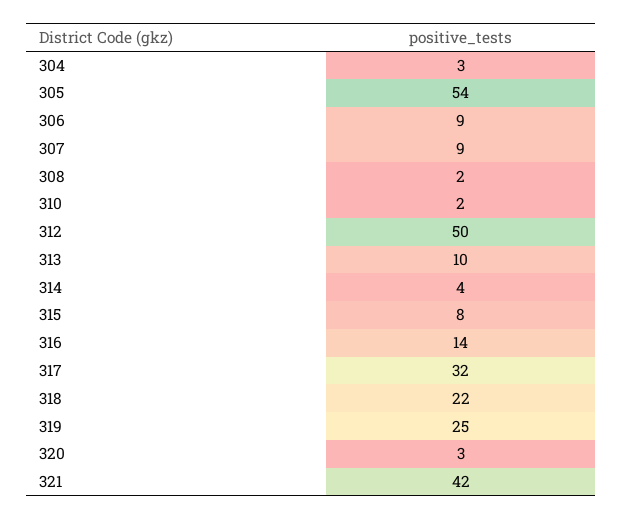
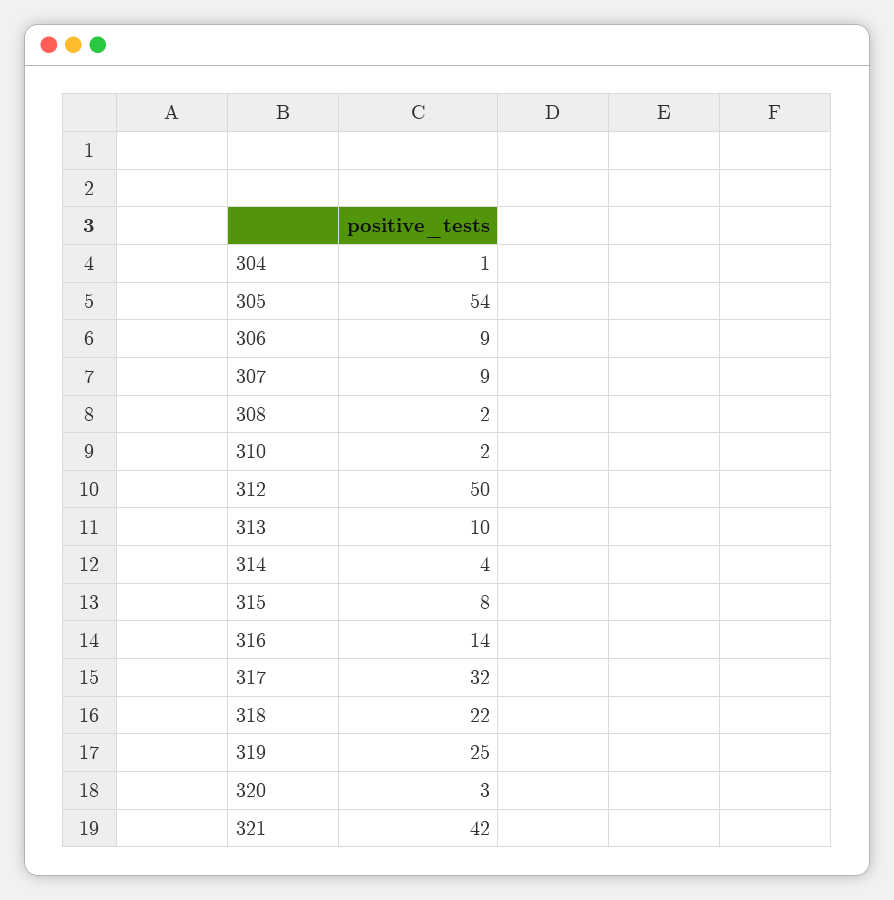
  {
-   "304": 3,
+   "304": 1,
    "305": 54,
    "306": 9,
    "307": 9,
    "308": 2,
    "310": 2,
    "312": 50,
    "313": 10,
    "314": 4,
    "315": 8,
    "316": 14,
    "317": 32,
    "318": 22,
    "319": 25,
    "320": 3,
    "321": 42
  }

